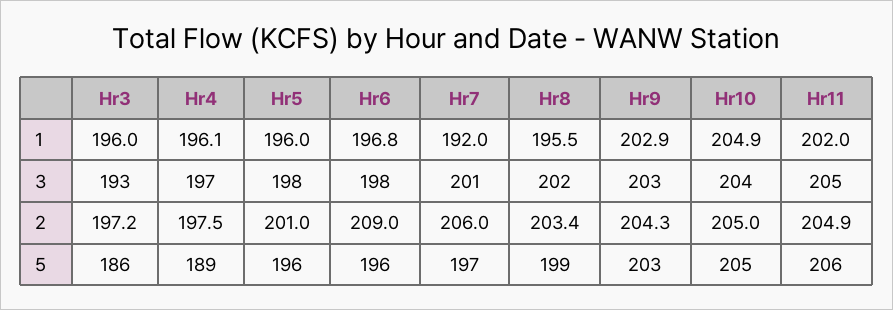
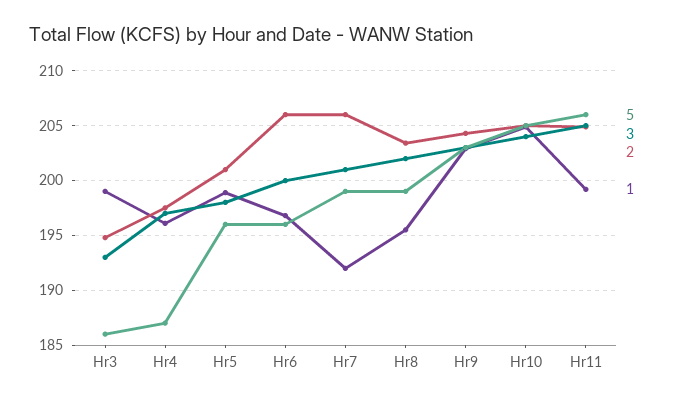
  {
    "1": {
-     "Hr3": 196,
+     "Hr3": 199,
      "Hr4": 196.1,
-     "Hr5": 196,
+     "Hr5": 199,
      "Hr6": 196.8,
      "Hr7": 192,
      "Hr8": 195.5,
      "Hr9": 202.9,
      "Hr10": 204.9,
-     "Hr11": 202
+     "Hr11": 199
    },
    "3": {
      "Hr3": 193,
      "Hr4": 197,
      "Hr5": 198,
-     "Hr6": 198,
+     "Hr6": 200,
      "Hr7": 201,
      "Hr8": 202,
      "Hr9": 203,
      "Hr10": 204,
      "Hr11": 205
    },
    "2": {
-     "Hr3": 197.2,
+     "Hr3": 195,
      "Hr4": 197.5,
      "Hr5": 201,
-     "Hr6": 209,
+     "Hr6": 206,
      "Hr7": 206,
      "Hr8": 203.4,
      "Hr9": 204.3,
      "Hr10": 205,
      "Hr11": 204.9
    },
    "5": {
      "Hr3": 186,
-     "Hr4": 189,
+     "Hr4": 187,
      "Hr5": 196,
      "Hr6": 196,
-     "Hr7": 197,
+     "Hr7": 199,
      "Hr8": 199,
      "Hr9": 203,
      "Hr10": 205,
      "Hr11": 206
    }
  }

